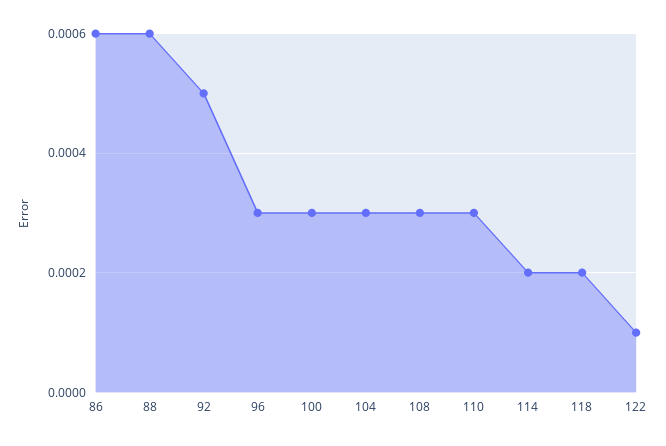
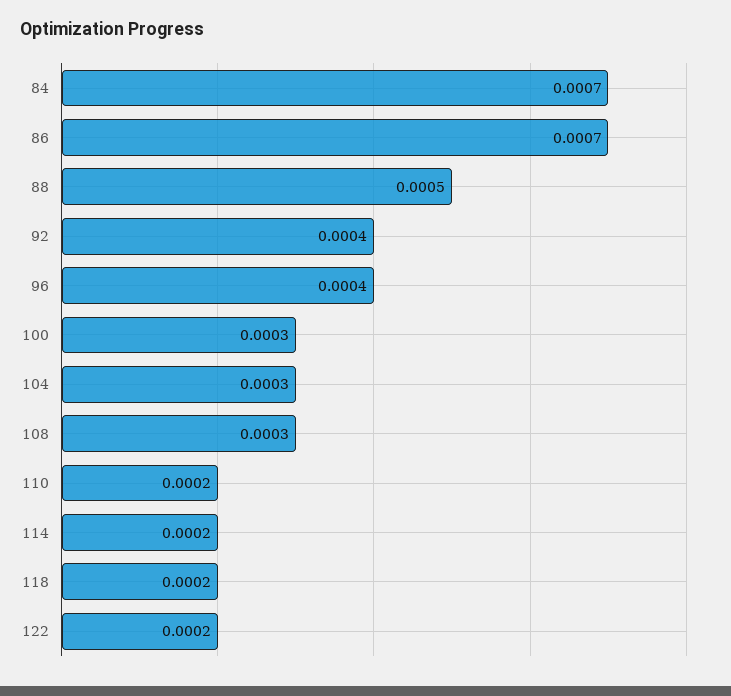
  {
-   "86": 0.0006,
+   "86": 0.0007,
-   "88": 0.0006,
+   "88": 0.0005,
-   "92": 0.0005,
+   "92": 0.0004,
-   "96": 0.0003,
+   "96": 0.0004,
    "100": 0.0003,
    "104": 0.0003,
    "108": 0.0003,
-   "110": 0.0003,
+   "110": 0.0002,
    "114": 0.0002,
    "118": 0.0002,
-   "122": 0.0001
+   "122": 0.0002,
+   "84": 0.0007
  }

